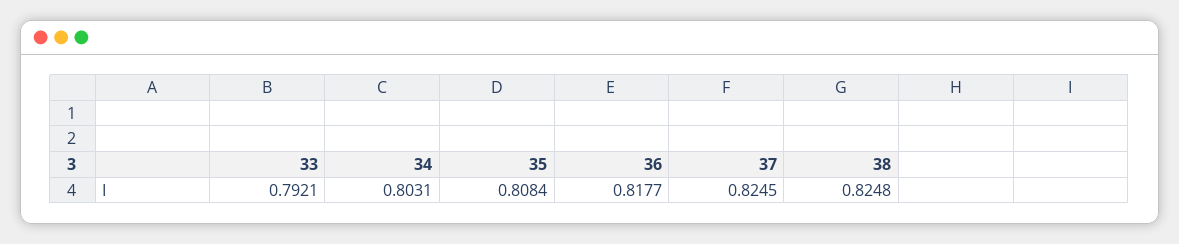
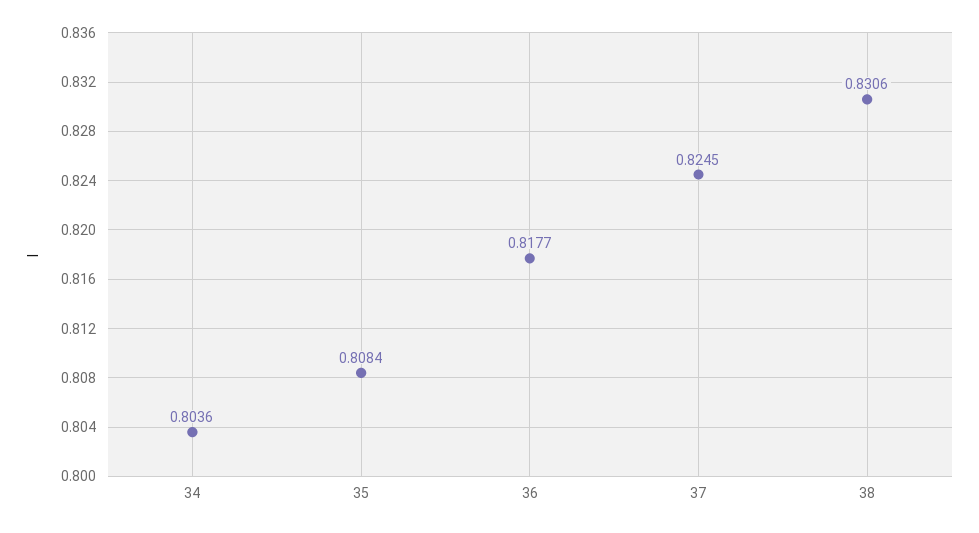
  {
-   "33": 0.7921,
-   "34": 0.8031,
+   "34": 0.8036,
    "35": 0.8084,
    "36": 0.8177,
    "37": 0.8245,
-   "38": 0.8248
+   "38": 0.8306
  }

